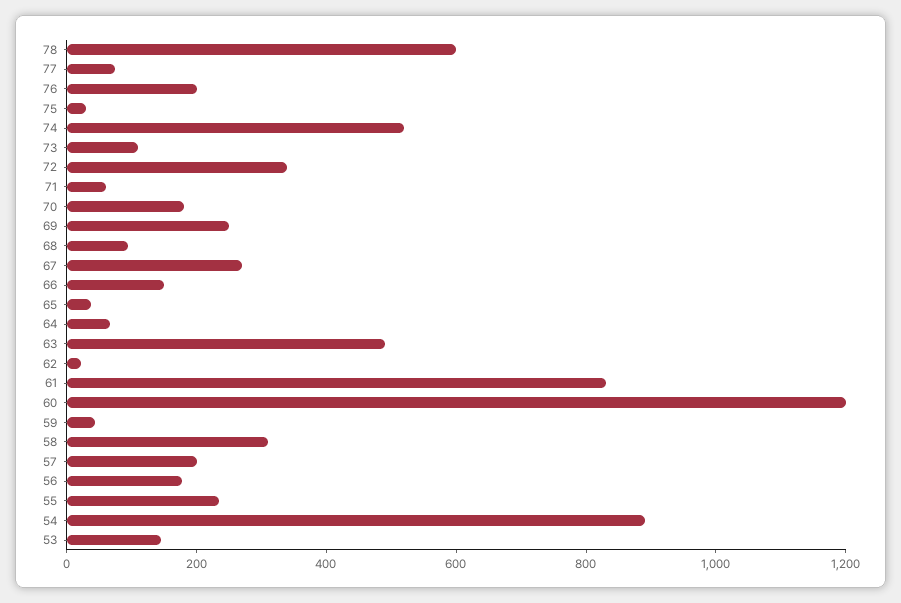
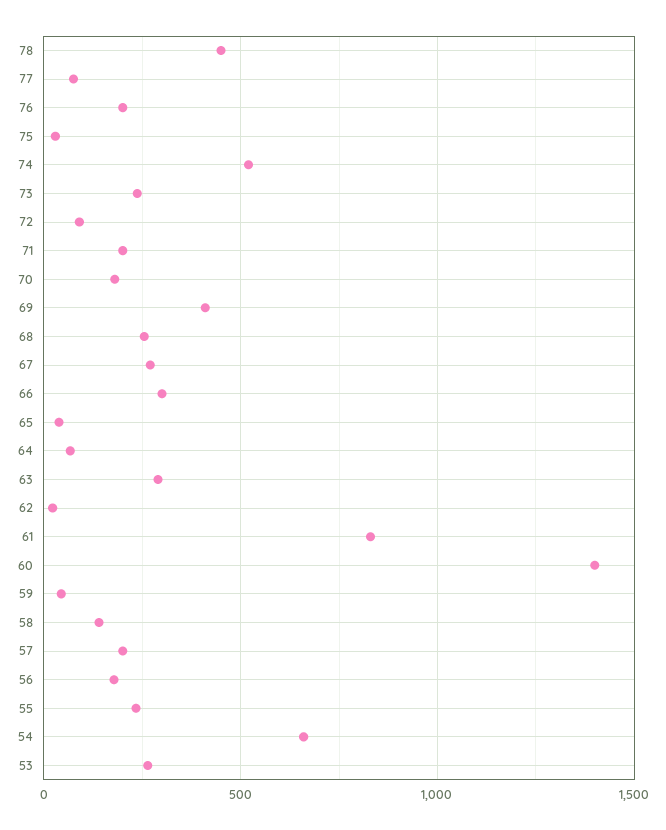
  {
-   "78": 600,
+   "78": 450,
    "77": 100,
    "76": 200,
    "75": 50,
    "74": 500,
-   "73": 100,
+   "73": 250,
-   "72": 350,
+   "72": 100,
-   "71": 50,
+   "71": 200,
    "70": 200,
-   "69": 250,
+   "69": 400,
-   "68": 100,
+   "68": 250,
    "67": 250,
-   "66": 150,
+   "66": 300,
    "65": 50,
    "64": 50,
-   "63": 500,
+   "63": 300,
    "62": 0,
    "61": 850,
-   "60": 1200,
+   "60": 1400,
    "59": 50,
-   "58": 300,
+   "58": 150,
    "57": 200,
    "56": 200,
    "55": 250,
-   "54": 900,
+   "54": 650,
-   "53": 150
+   "53": 250
  }

